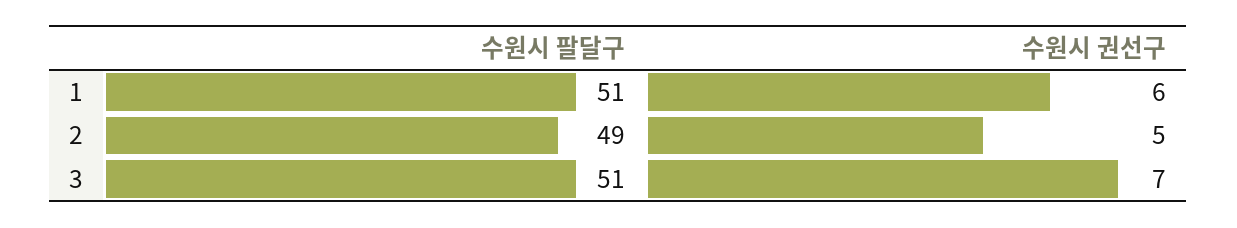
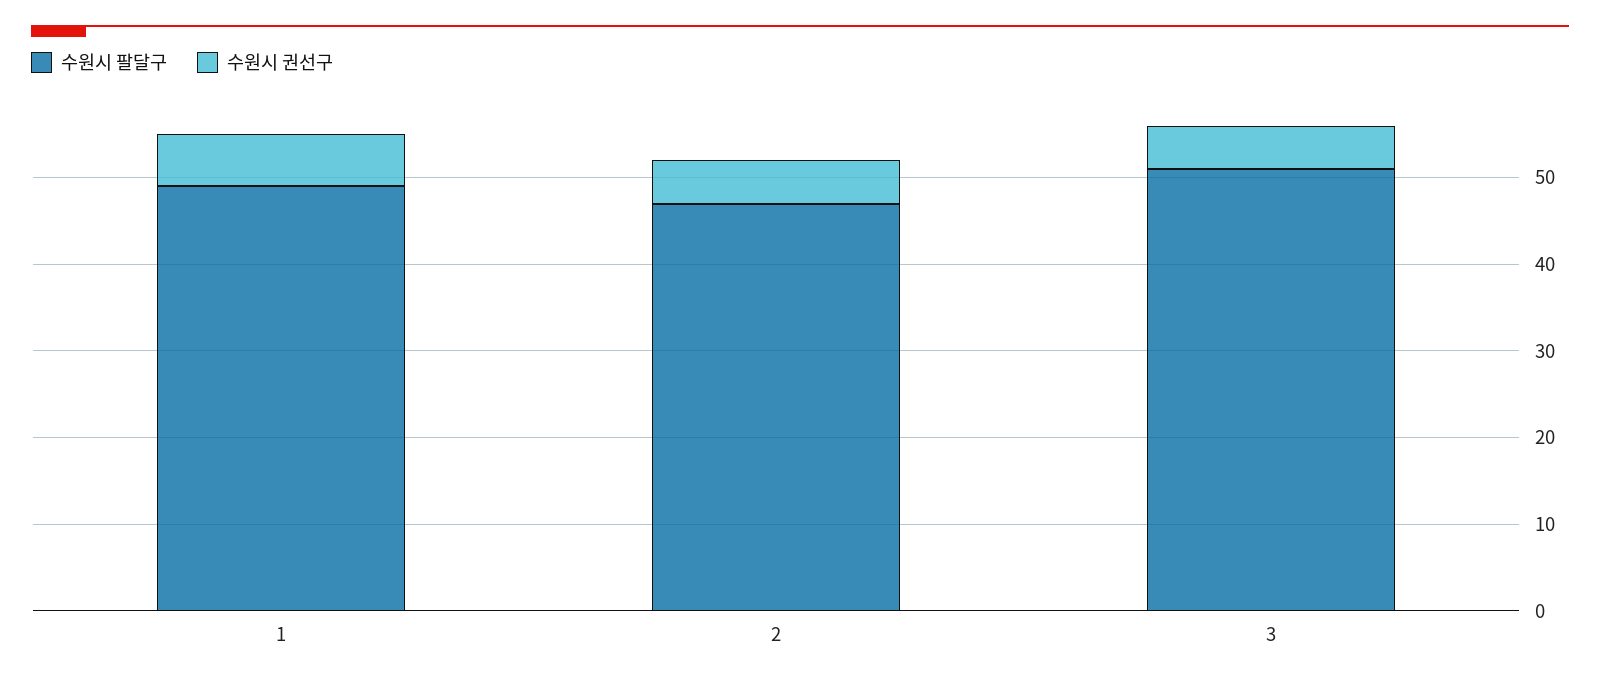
  {
    "수원시 팔달구": {
-     "1": 51,
+     "1": 49,
-     "2": 49,
+     "2": 47,
      "3": 51
    },
    "수원시 권선구": {
      "1": 6,
      "2": 5,
-     "3": 7
+     "3": 5
    }
  }

